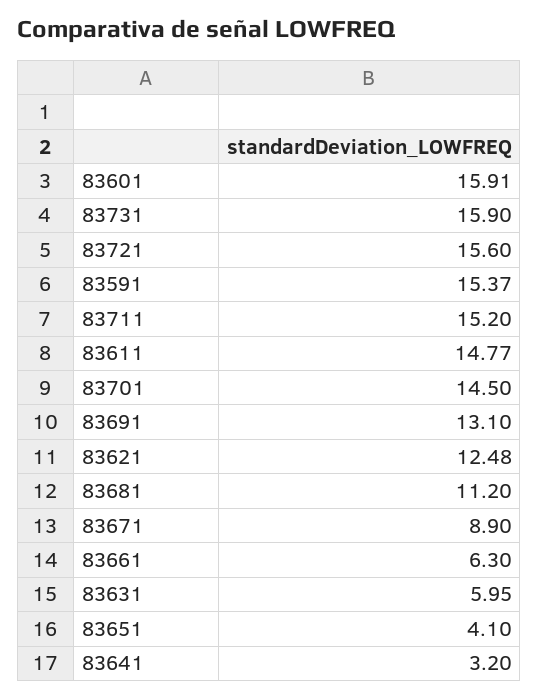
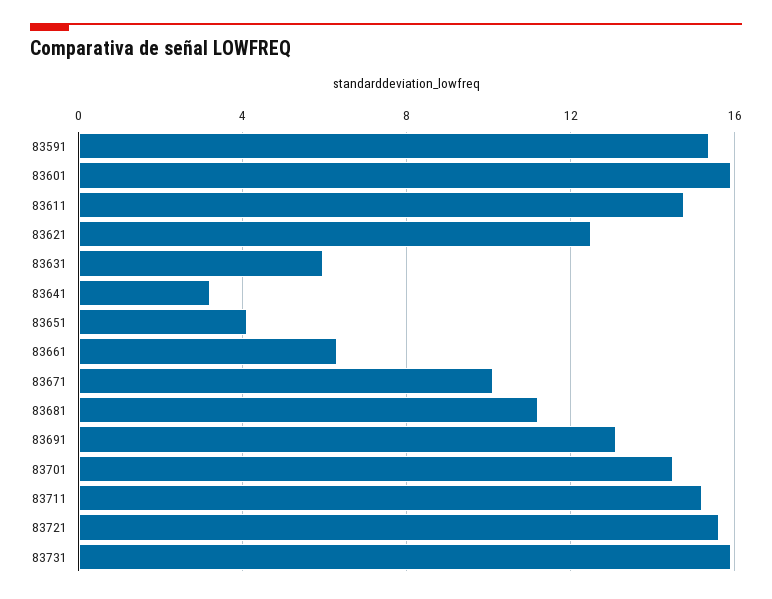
  {
    "83601": 15.91,
    "83731": 15.9,
    "83721": 15.6,
    "83591": 15.37,
    "83711": 15.2,
    "83611": 14.77,
    "83701": 14.5,
    "83691": 13.1,
    "83621": 12.48,
    "83681": 11.2,
-   "83671": 8.9,
+   "83671": 10,
    "83661": 6.3,
    "83631": 5.95,
    "83651": 4.1,
    "83641": 3.2
  }

